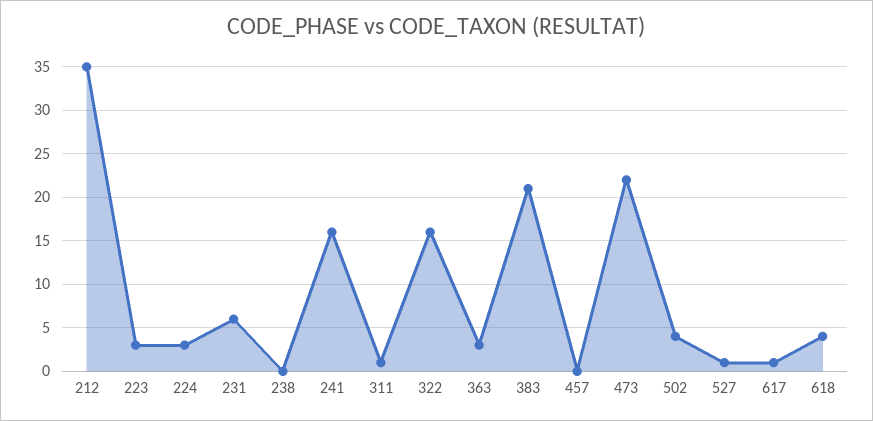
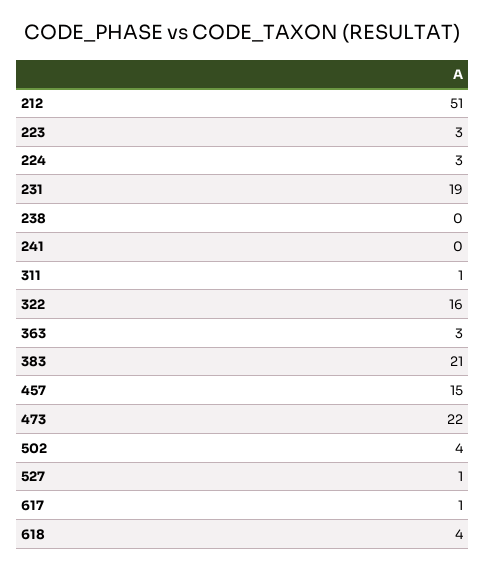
  {
-   "212": 35,
+   "212": 51,
    "223": 3,
    "224": 3,
-   "231": 6,
+   "231": 19,
    "238": 0,
-   "241": 16,
+   "241": 0,
    "311": 1,
    "322": 16,
    "363": 3,
    "383": 21,
-   "457": 0,
+   "457": 15,
    "473": 22,
    "502": 4,
    "527": 1,
    "617": 1,
    "618": 4
  }

